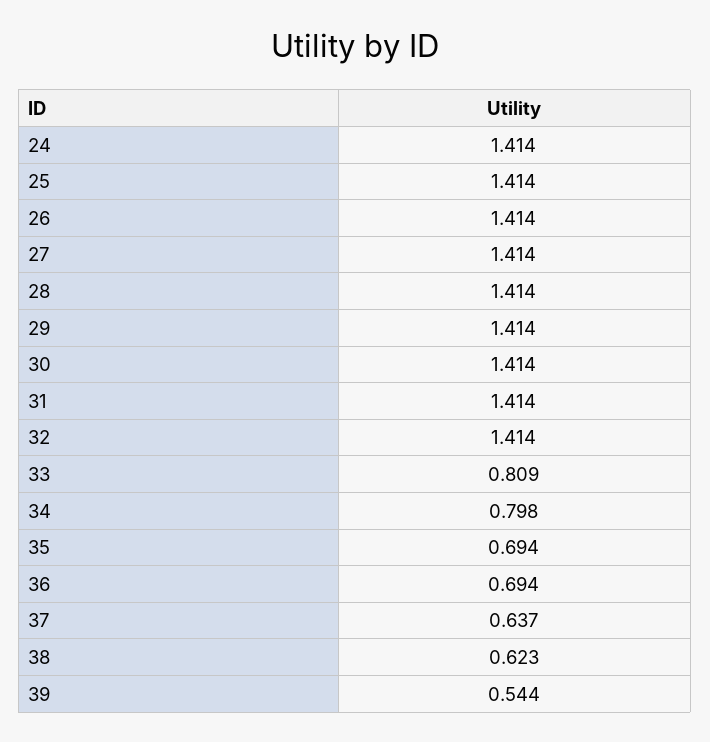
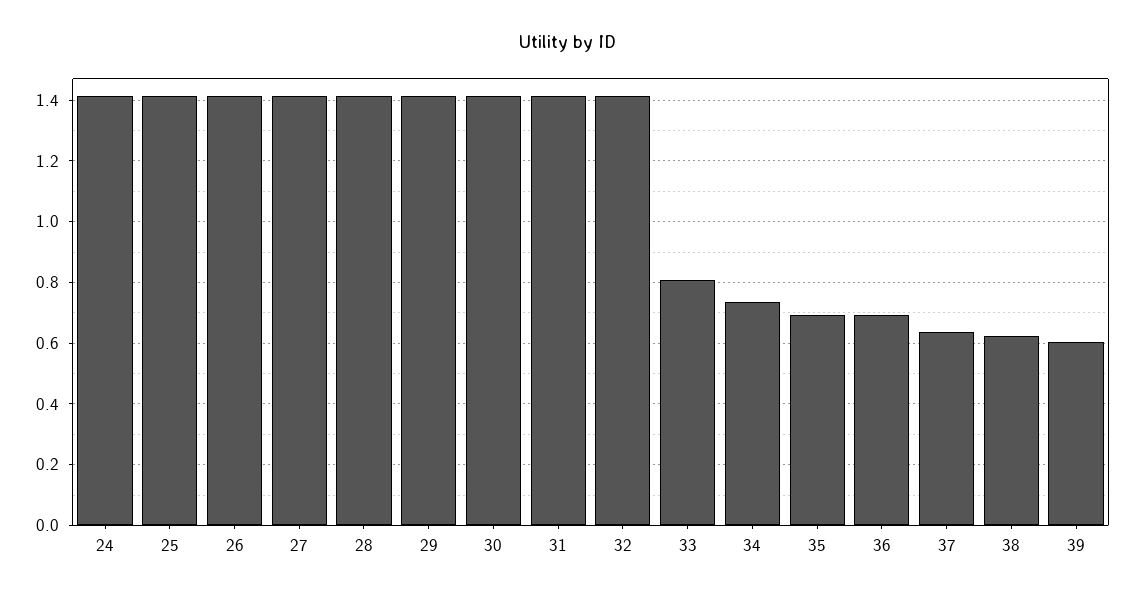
  {
    "24": 1.414,
    "25": 1.414,
    "26": 1.414,
    "27": 1.414,
    "28": 1.414,
    "29": 1.414,
    "30": 1.414,
    "31": 1.414,
    "32": 1.414,
    "33": 0.809,
-   "34": 0.798,
+   "34": 0.74,
    "35": 0.694,
    "36": 0.694,
    "37": 0.637,
    "38": 0.623,
-   "39": 0.544
+   "39": 0.6
  }

